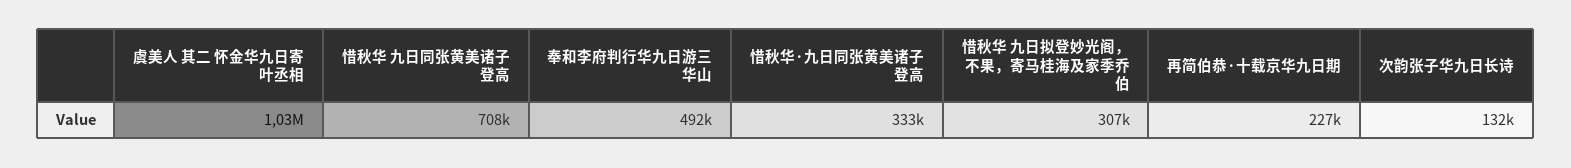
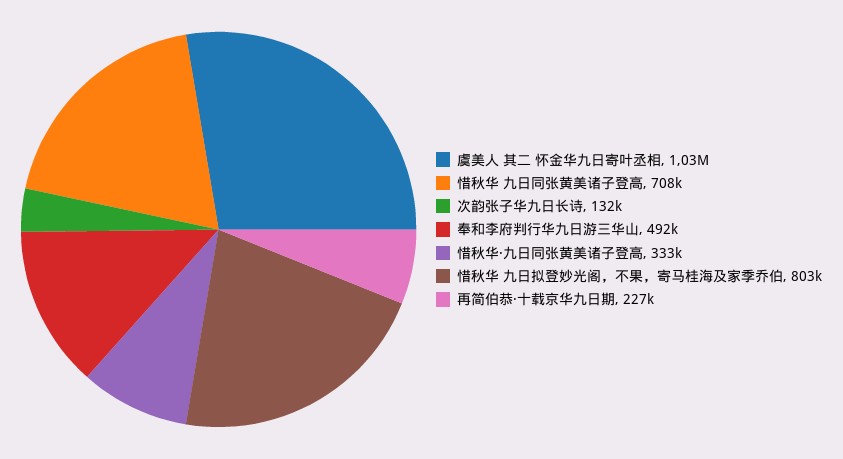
  {
    "虞美人 其二 怀金华九日寄叶丞相": 1030000,
    "惜秋华 九日同张黄美诸子登高": 708000,
    "奉和李府判行华九日游三华山": 492000,
    "惜秋华·九日同张黄美诸子登高": 333000,
-   "惜秋华 九日拟登妙光阁，不果，寄马桂海及家季乔伯": 307000,
+   "惜秋华 九日拟登妙光阁，不果，寄马桂海及家季乔伯": 803000,
    "再简伯恭·十载京华九日期": 227000,
    "次韵张子华九日长诗": 132000
  }

